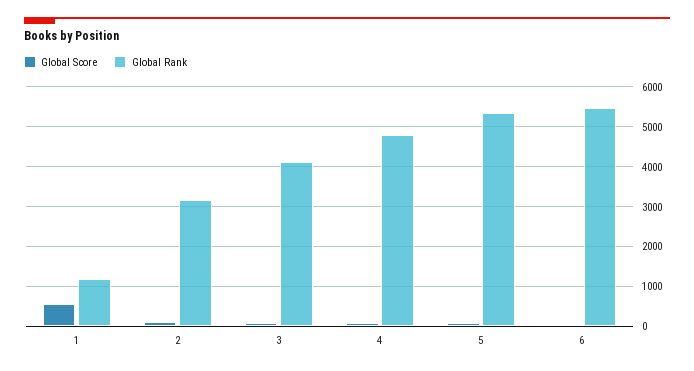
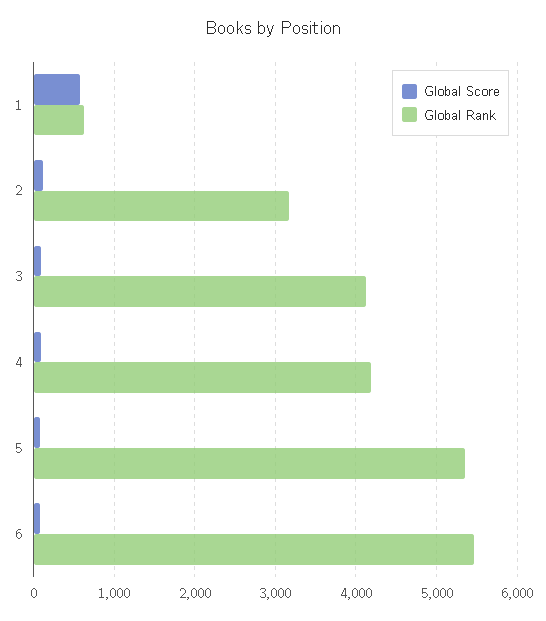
  {
    "Global Score": {
      "1": 600,
      "2": 100,
      "3": 100,
      "4": 100,
      "5": 100,
      "6": 100
    },
    "Global Rank": {
-     "1": 1200,
+     "1": 600,
      "2": 3200,
      "3": 4100,
-     "4": 4800,
+     "4": 4200,
      "5": 5400,
      "6": 5500
    }
  }

